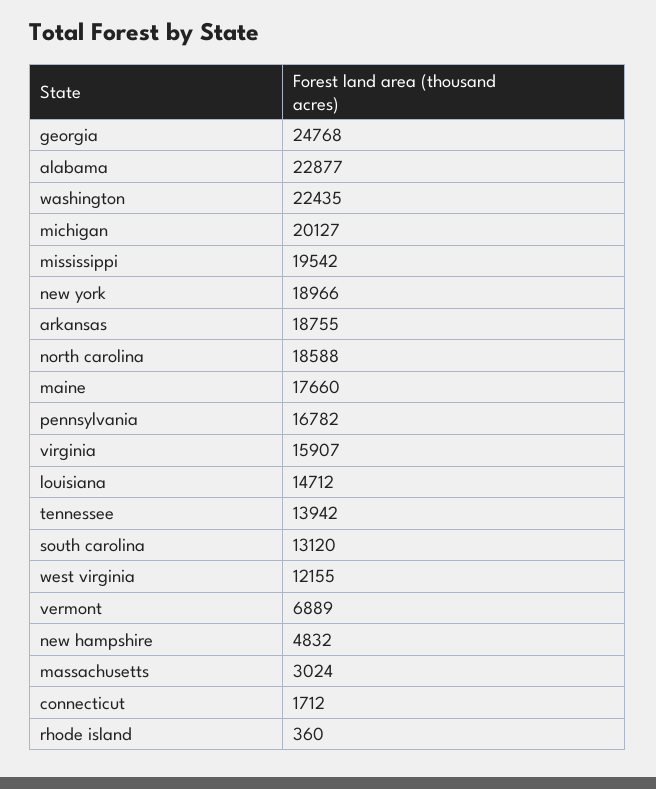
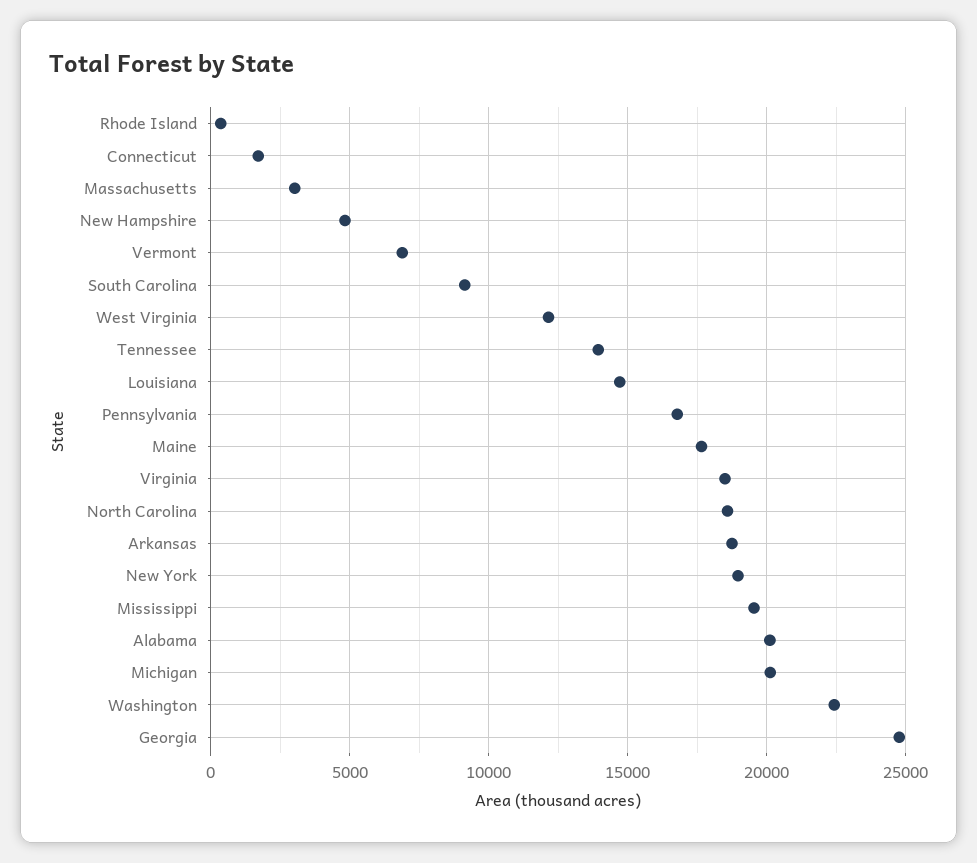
  {
    "georgia": 24768,
-   "alabama": 22877,
+   "alabama": 20000,
    "washington": 22435,
    "michigan": 20127,
    "mississippi": 19542,
    "new york": 18966,
    "arkansas": 18755,
    "north carolina": 18588,
    "maine": 17660,
    "pennsylvania": 16782,
-   "virginia": 15907,
+   "virginia": 18500,
    "louisiana": 14712,
    "tennessee": 13942,
-   "south carolina": 13120,
+   "south carolina": 9000,
    "west virginia": 12155,
    "vermont": 6889,
    "new hampshire": 4832,
    "massachusetts": 3024,
    "connecticut": 1712,
    "rhode island": 360
  }

